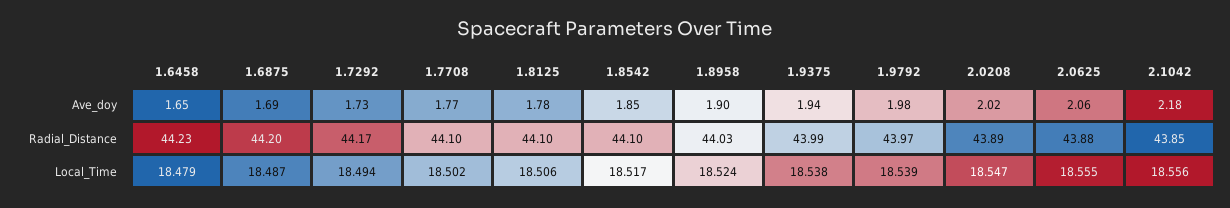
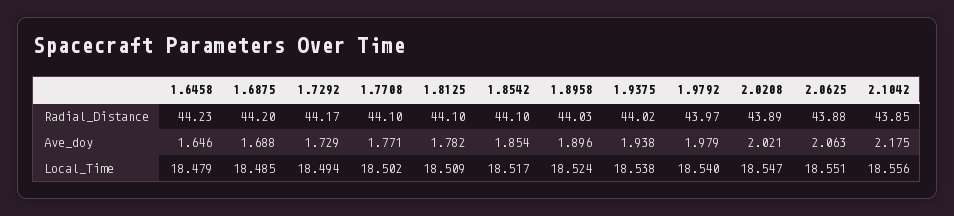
  {
    "1.6458": {
      "Ave_doy": 1.646,
      "Radial_Distance": 44.23,
      "Local_Time": 18.479
    },
    "1.6875": {
      "Ave_doy": 1.688,
      "Radial_Distance": 44.2,
-     "Local_Time": 18.487
+     "Local_Time": 18.485
    },
    "1.7292": {
      "Ave_doy": 1.729,
      "Radial_Distance": 44.17,
      "Local_Time": 18.494
    },
    "1.7708": {
      "Ave_doy": 1.771,
      "Radial_Distance": 44.1,
      "Local_Time": 18.502
    },
    "1.8125": {
      "Ave_doy": 1.782,
      "Radial_Distance": 44.1,
-     "Local_Time": 18.506
+     "Local_Time": 18.509
    },
    "1.8542": {
      "Ave_doy": 1.854,
      "Radial_Distance": 44.1,
      "Local_Time": 18.517
    },
    "1.8958": {
      "Ave_doy": 1.896,
      "Radial_Distance": 44.03,
      "Local_Time": 18.524
    },
    "1.9375": {
      "Ave_doy": 1.938,
-     "Radial_Distance": 43.99,
+     "Radial_Distance": 44.02,
      "Local_Time": 18.538
    },
    "1.9792": {
      "Ave_doy": 1.979,
      "Radial_Distance": 43.97,
-     "Local_Time": 18.539
+     "Local_Time": 18.54
    },
    "2.0208": {
      "Ave_doy": 2.021,
      "Radial_Distance": 43.89,
      "Local_Time": 18.547
    },
    "2.0625": {
      "Ave_doy": 2.063,
      "Radial_Distance": 43.88,
-     "Local_Time": 18.555
+     "Local_Time": 18.551
    },
    "2.1042": {
      "Ave_doy": 2.175,
      "Radial_Distance": 43.85,
      "Local_Time": 18.556
    }
  }

